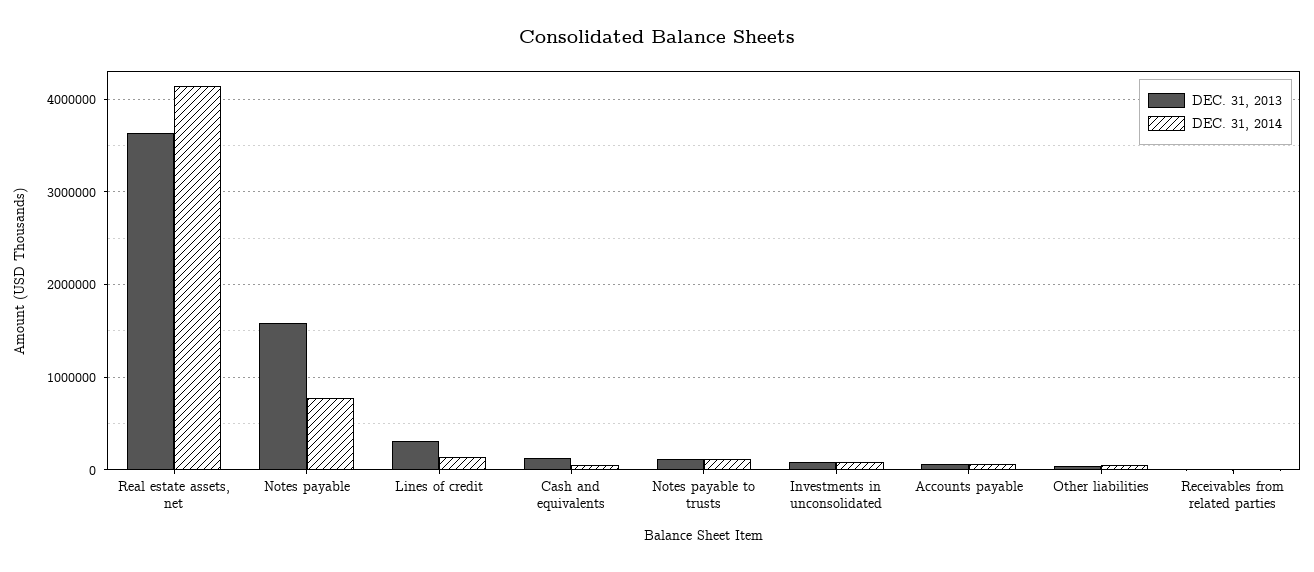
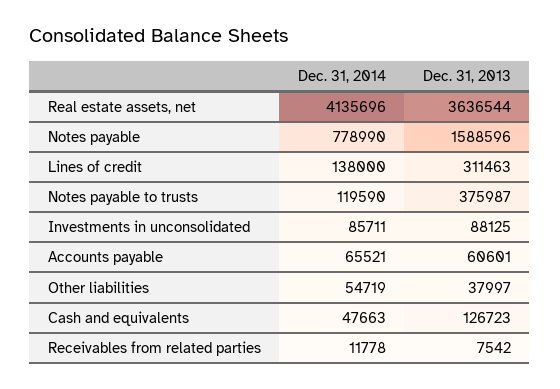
  {
    "DEC. 31, 2013": {
      "Real estate assets, net": 3636544,
      "Notes payable": 1588596,
      "Lines of credit": 311463,
      "Cash and equivalents": 126723,
-     "Notes payable to trusts": 100000,
+     "Notes payable to trusts": 375987,
      "Investments in unconsolidated": 88125,
      "Accounts payable": 60601,
      "Other liabilities": 37997,
      "Receivables from related parties": 7542
    },
    "DEC. 31, 2014": {
      "Real estate assets, net": 4135696,
      "Notes payable": 778990,
      "Lines of credit": 138000,
      "Cash and equivalents": 47663,
      "Notes payable to trusts": 119590,
      "Investments in unconsolidated": 85711,
      "Accounts payable": 65521,
      "Other liabilities": 54719,
      "Receivables from related parties": 11778
    }
  }

